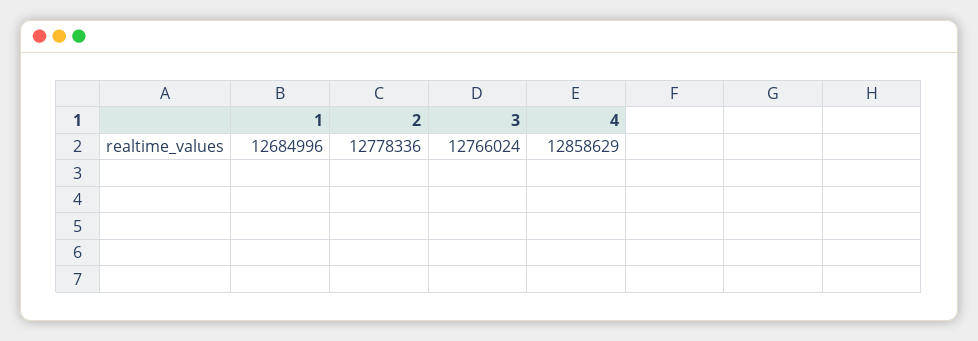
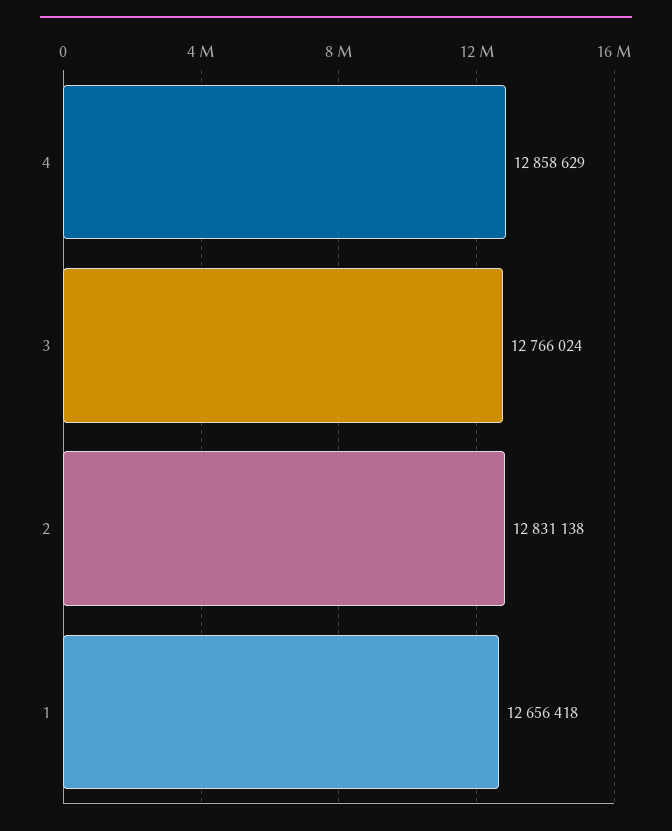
  {
-   "1": 12684996,
+   "1": 12656418,
-   "2": 12778336,
+   "2": 12831138,
    "3": 12766024,
    "4": 12858629
  }

